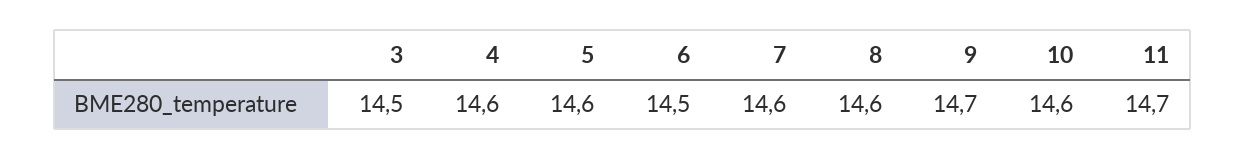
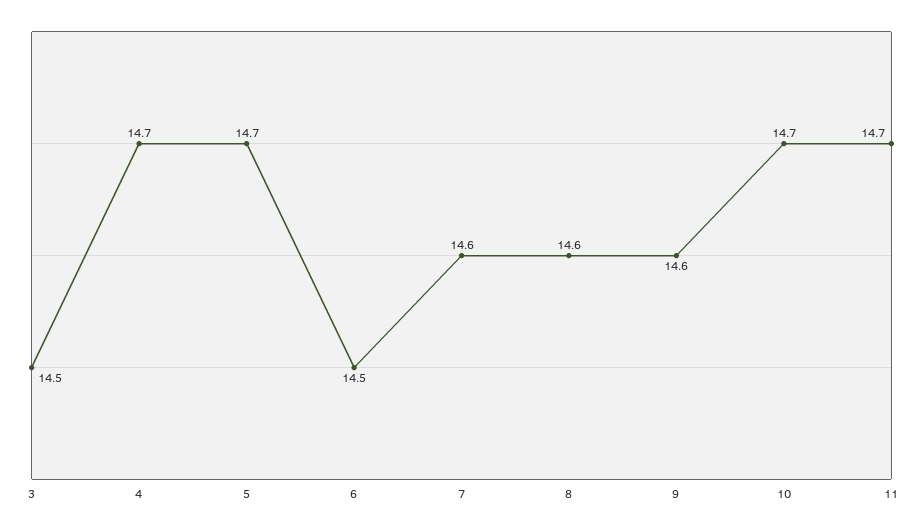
  {
    "3": 14.5,
-   "4": 14.6,
+   "4": 14.7,
-   "5": 14.6,
+   "5": 14.7,
    "6": 14.5,
    "7": 14.6,
    "8": 14.6,
-   "9": 14.7,
+   "9": 14.6,
-   "10": 14.6,
+   "10": 14.7,
    "11": 14.7
  }

